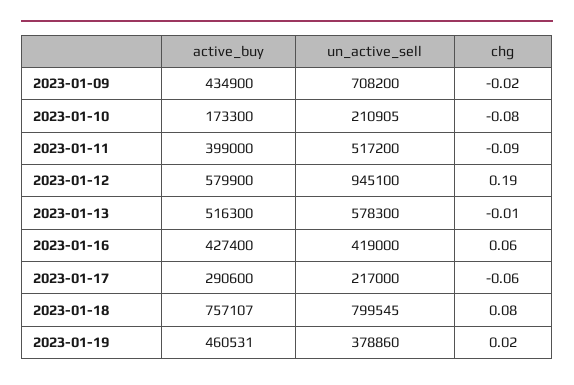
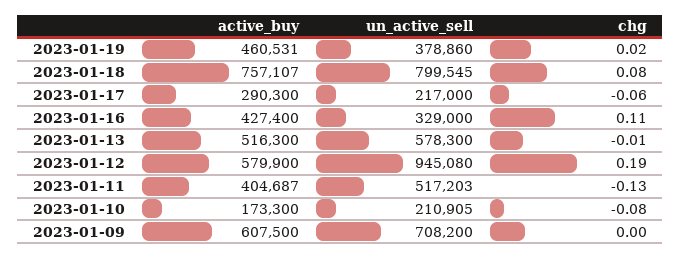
  {
    "active_buy": {
-     "2023-01-09": 434900,
+     "2023-01-09": 607500,
      "2023-01-10": 173300,
-     "2023-01-11": 399000,
+     "2023-01-11": 404687,
      "2023-01-12": 579900,
      "2023-01-13": 516300,
      "2023-01-16": 427400,
-     "2023-01-17": 290600,
+     "2023-01-17": 290300,
      "2023-01-18": 757107,
      "2023-01-19": 460531
    },
    "un_active_sell": {
      "2023-01-09": 708200,
      "2023-01-10": 210905,
-     "2023-01-11": 517200,
+     "2023-01-11": 517203,
-     "2023-01-12": 945100,
+     "2023-01-12": 945080,
      "2023-01-13": 578300,
-     "2023-01-16": 419000,
+     "2023-01-16": 329000,
      "2023-01-17": 217000,
      "2023-01-18": 799545,
      "2023-01-19": 378860
    },
    "chg": {
-     "2023-01-09": -0.02,
+     "2023-01-09": 0,
      "2023-01-10": -0.08,
-     "2023-01-11": -0.09,
+     "2023-01-11": -0.13,
      "2023-01-12": 0.19,
      "2023-01-13": -0.01,
-     "2023-01-16": 0.06,
+     "2023-01-16": 0.11,
      "2023-01-17": -0.06,
      "2023-01-18": 0.08,
      "2023-01-19": 0.02
    }
  }

